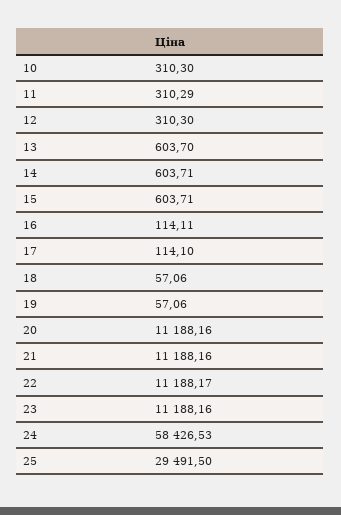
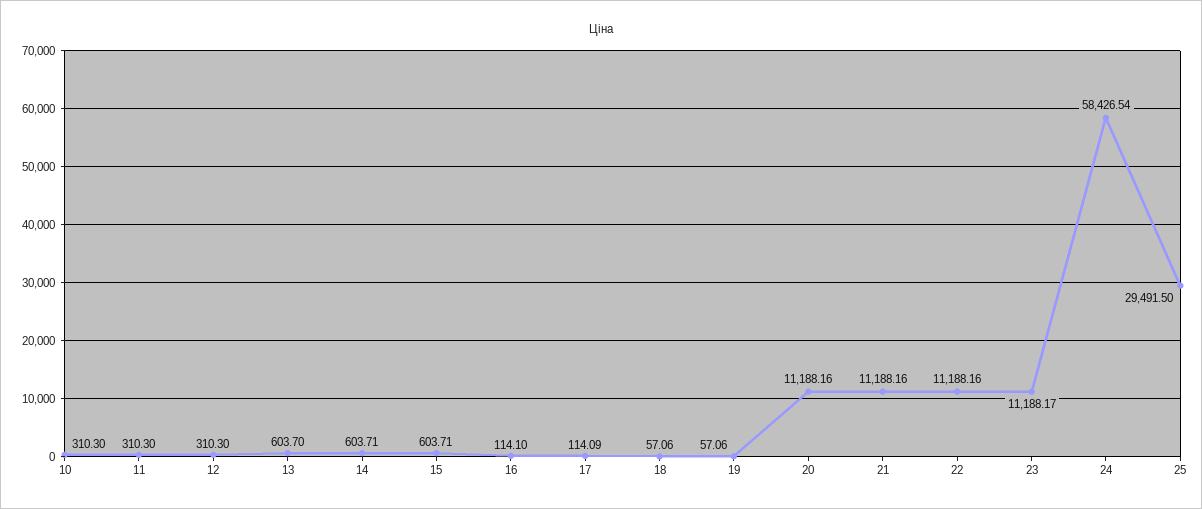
  {
    "10": 310.3,
-   "11": 310.29,
+   "11": 310.3,
    "12": 310.3,
    "13": 603.7,
    "14": 603.71,
    "15": 603.71,
-   "16": 114.11,
+   "16": 114.1,
-   "17": 114.1,
+   "17": 114.09,
    "18": 57.06,
    "19": 57.06,
    "20": 11188.16,
    "21": 11188.16,
-   "22": 11188.17,
+   "22": 11188.16,
-   "23": 11188.16,
+   "23": 11188.17,
-   "24": 58426.53,
+   "24": 58426.54,
    "25": 29491.5
  }

